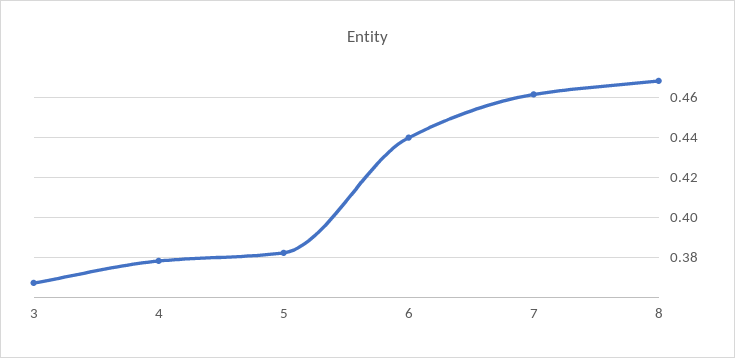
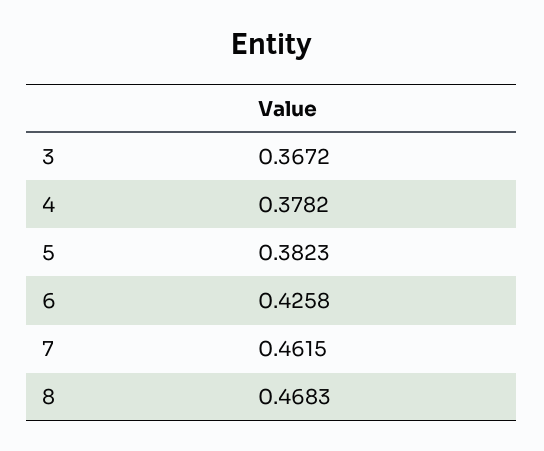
  {
    "3": 0.3672,
    "4": 0.3782,
    "5": 0.3823,
-   "6": 0.44,
+   "6": 0.4258,
    "7": 0.4615,
    "8": 0.4683
  }

